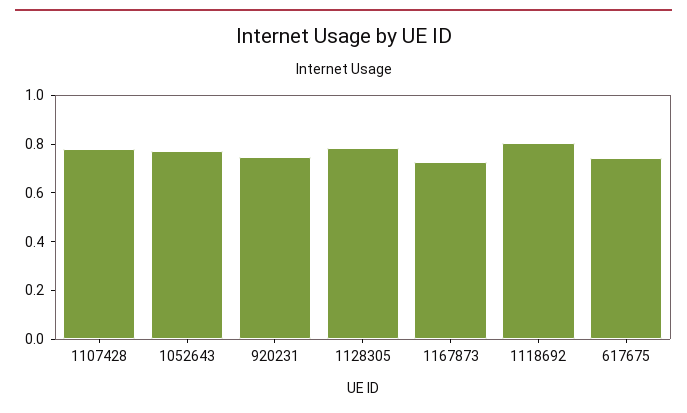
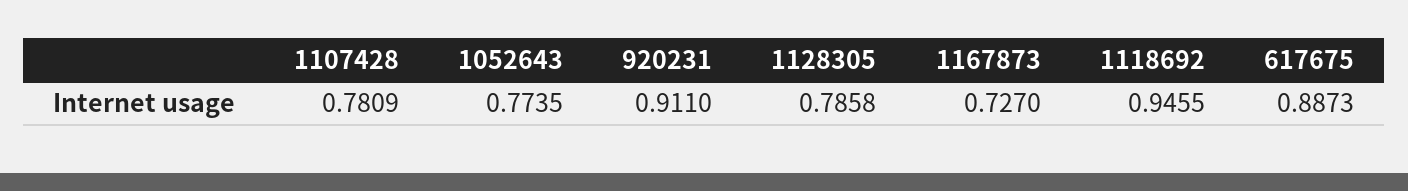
  {
    "1107428": 0.7809,
    "1052643": 0.7735,
-   "920231": 0.75,
+   "920231": 0.911,
    "1128305": 0.7858,
    "1167873": 0.727,
-   "1118692": 0.8,
+   "1118692": 0.9455,
-   "617675": 0.75
+   "617675": 0.8873
  }

